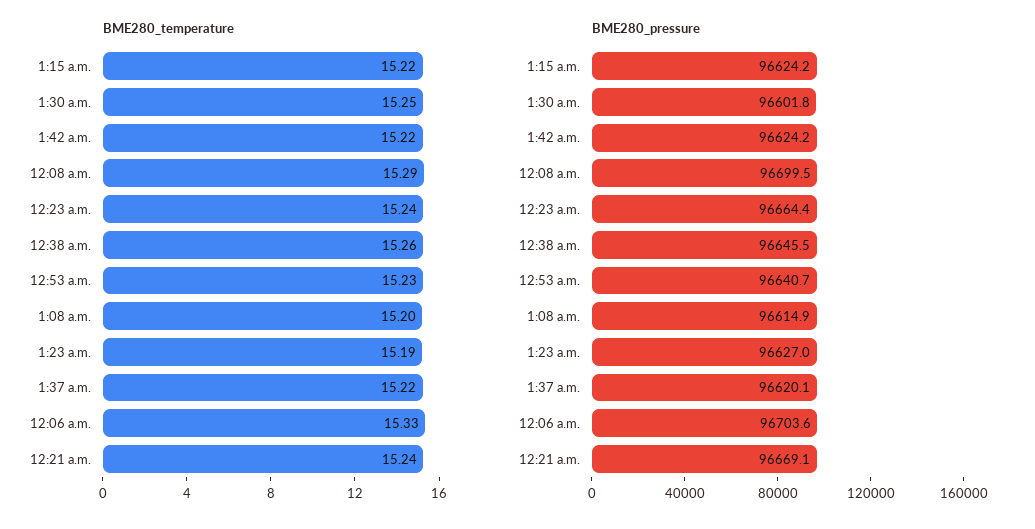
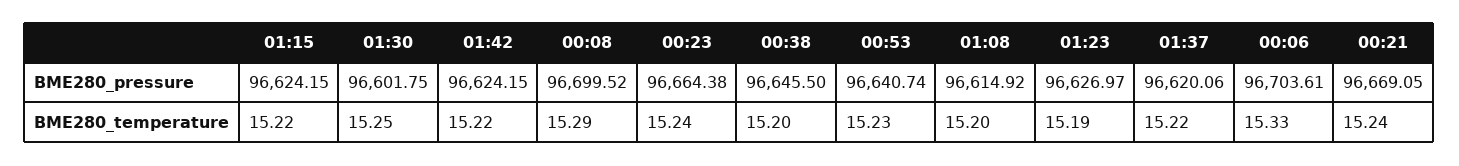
  {
    "BME280_temperature": {
      "1:15 a.m.": 15.22,
      "1:30 a.m.": 15.25,
      "1:42 a.m.": 15.22,
      "12:08 a.m.": 15.29,
      "12:23 a.m.": 15.24,
-     "12:38 a.m.": 15.26,
+     "12:38 a.m.": 15.2,
      "12:53 a.m.": 15.23,
      "1:08 a.m.": 15.2,
      "1:23 a.m.": 15.19,
      "1:37 a.m.": 15.22,
      "12:06 a.m.": 15.33,
      "12:21 a.m.": 15.24
    },
    "BME280_pressure": {
      "1:15 a.m.": 96624.15,
      "1:30 a.m.": 96601.75,
      "1:42 a.m.": 96624.15,
      "12:08 a.m.": 96699.52,
      "12:23 a.m.": 96664.38,
      "12:38 a.m.": 96645.5,
      "12:53 a.m.": 96640.74,
      "1:08 a.m.": 96614.92,
      "1:23 a.m.": 96626.97,
      "1:37 a.m.": 96620.06,
      "12:06 a.m.": 96703.61,
      "12:21 a.m.": 96669.05
    }
  }

